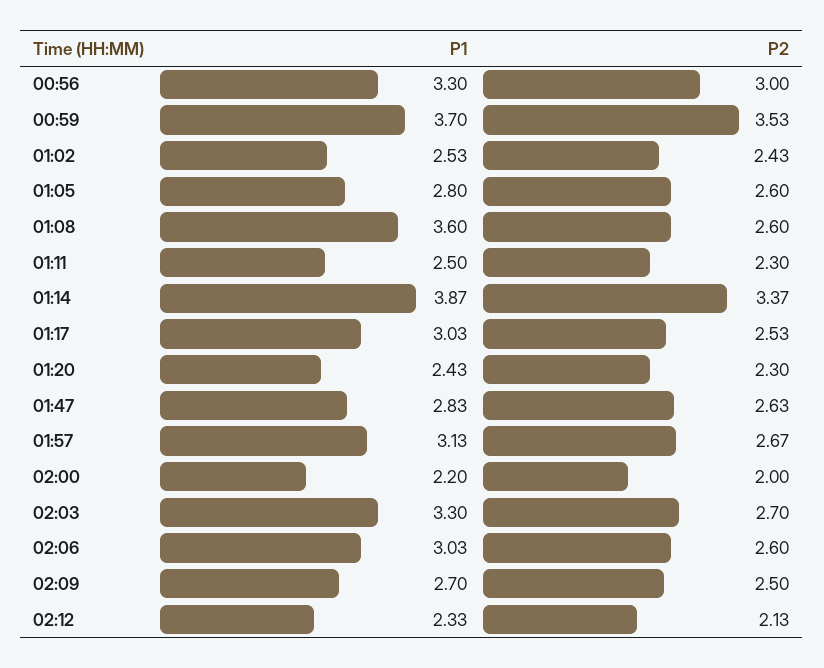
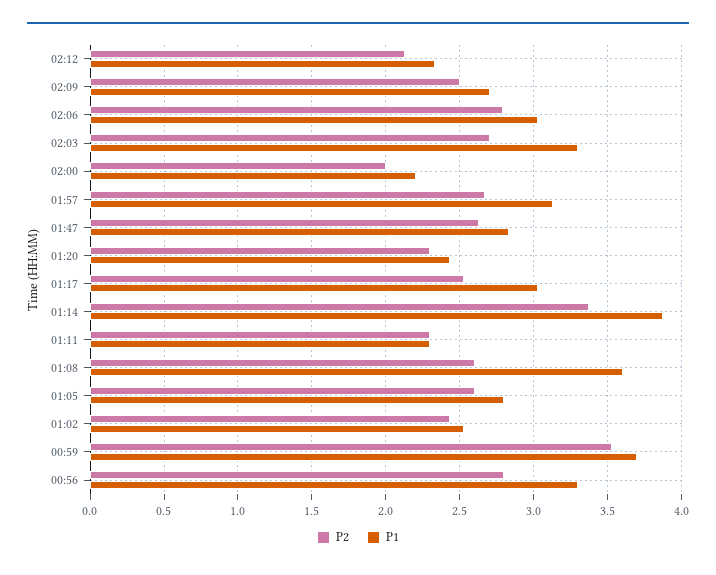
  {
    "P1": {
      "00:56": 3.3,
      "00:59": 3.7,
      "01:02": 2.53,
      "01:05": 2.8,
      "01:08": 3.6,
-     "01:11": 2.5,
+     "01:11": 2.3,
      "01:14": 3.87,
      "01:17": 3.03,
      "01:20": 2.43,
      "01:47": 2.83,
      "01:57": 3.13,
      "02:00": 2.2,
      "02:03": 3.3,
      "02:06": 3.03,
      "02:09": 2.7,
      "02:12": 2.33
    },
    "P2": {
-     "00:56": 3,
+     "00:56": 2.8,
      "00:59": 3.53,
      "01:02": 2.43,
      "01:05": 2.6,
      "01:08": 2.6,
      "01:11": 2.3,
      "01:14": 3.37,
      "01:17": 2.53,
      "01:20": 2.3,
      "01:47": 2.63,
      "01:57": 2.67,
      "02:00": 2,
      "02:03": 2.7,
-     "02:06": 2.6,
+     "02:06": 2.8,
      "02:09": 2.5,
      "02:12": 2.13
    }
  }

